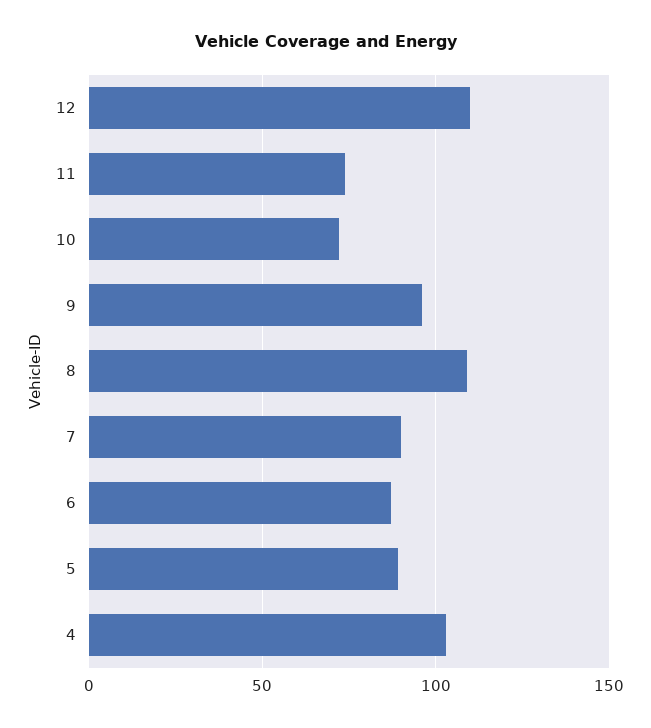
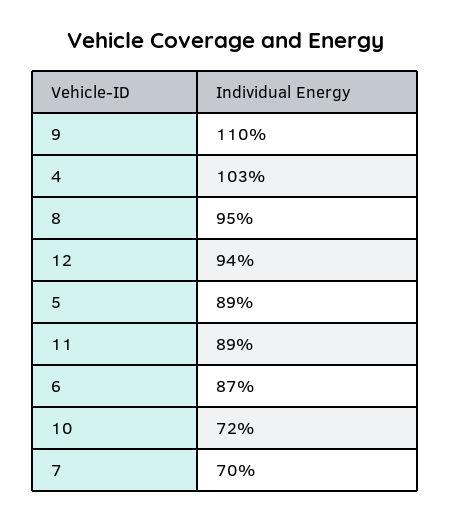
  {
-   "12": 110,
+   "12": 94,
-   "11": 75,
+   "11": 89,
    "10": 72,
-   "9": 95,
+   "9": 110,
-   "8": 110,
+   "8": 95,
-   "7": 90,
+   "7": 70,
    "6": 87,
    "5": 89,
    "4": 103
  }

